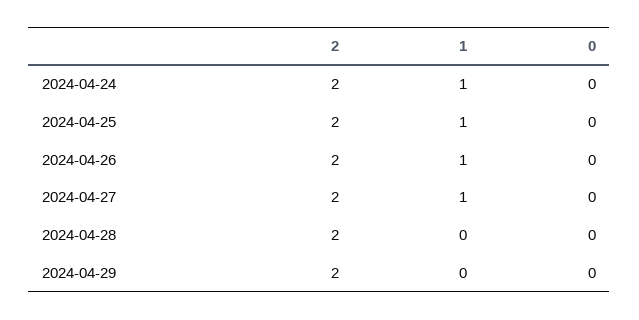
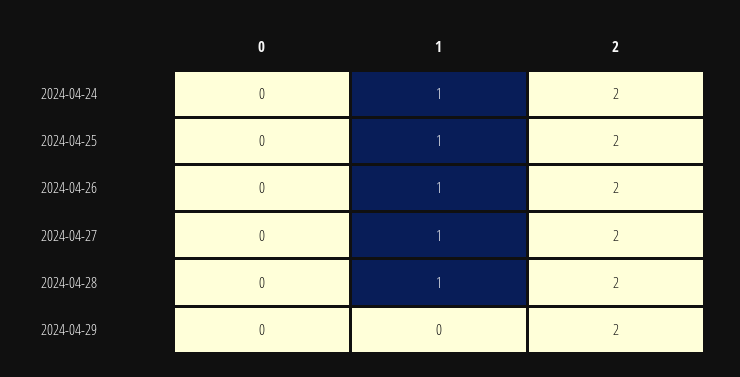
  {
    "2": {
      "2024-04-24": 2,
      "2024-04-25": 2,
      "2024-04-26": 2,
      "2024-04-27": 2,
      "2024-04-28": 2,
      "2024-04-29": 2
    },
    "1": {
      "2024-04-24": 1,
      "2024-04-25": 1,
      "2024-04-26": 1,
      "2024-04-27": 1,
-     "2024-04-28": 0,
+     "2024-04-28": 1,
      "2024-04-29": 0
    },
    "0": {
      "2024-04-24": 0,
      "2024-04-25": 0,
      "2024-04-26": 0,
      "2024-04-27": 0,
      "2024-04-28": 0,
      "2024-04-29": 0
    }
  }

